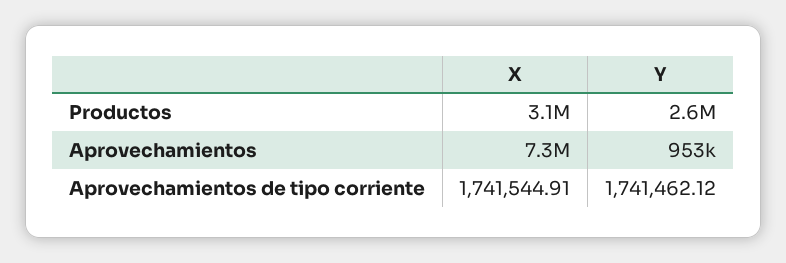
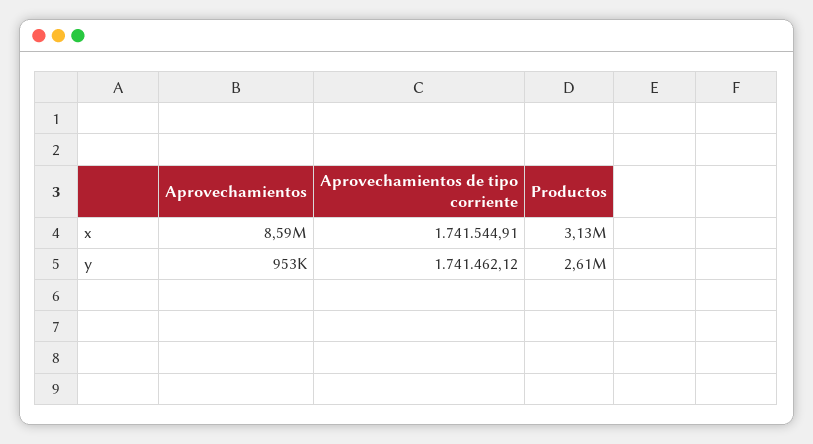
  {
    "X": {
      "Productos": 3130000,
-     "Aprovechamientos": 7300000,
+     "Aprovechamientos": 8590000,
      "Aprovechamientos de tipo corriente": 1741544.91
    },
    "Y": {
      "Productos": 2610000,
      "Aprovechamientos": 953000,
      "Aprovechamientos de tipo corriente": 1741462.12
    }
  }

